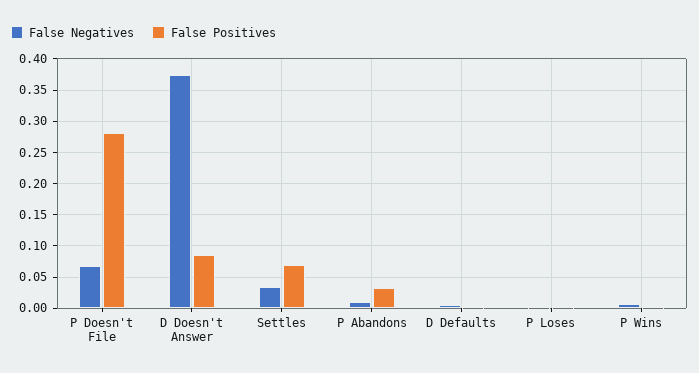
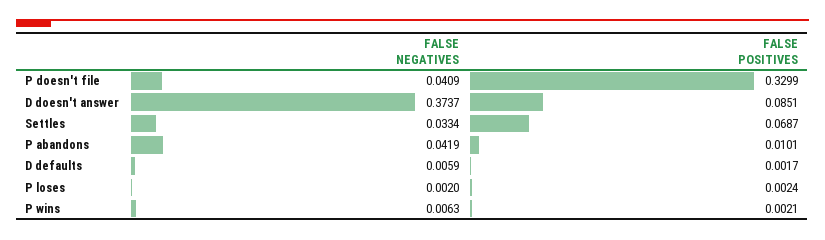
  {
    "False Negatives": {
-     "P Doesn't File": 0.07,
+     "P Doesn't File": 0.0409,
      "D Doesn't Answer": 0.3737,
      "Settles": 0.0334,
-     "P Abandons": 0.01,
+     "P Abandons": 0.0419,
      "D Defaults": 0.0059,
      "P Loses": 0.002,
      "P Wins": 0.0063
    },
    "False Positives": {
-     "P Doesn't File": 0.28,
+     "P Doesn't File": 0.3299,
      "D Doesn't Answer": 0.0851,
      "Settles": 0.0687,
-     "P Abandons": 0.03,
+     "P Abandons": 0.0101,
      "D Defaults": 0.0017,
      "P Loses": 0.0024,
      "P Wins": 0.0021
    }
  }

